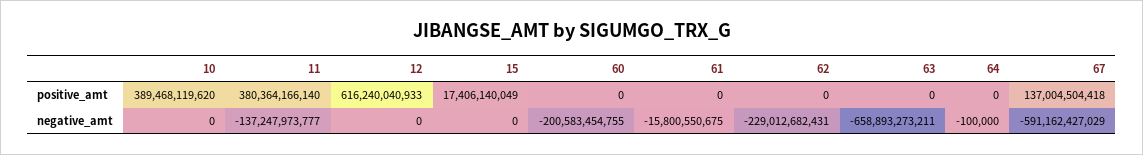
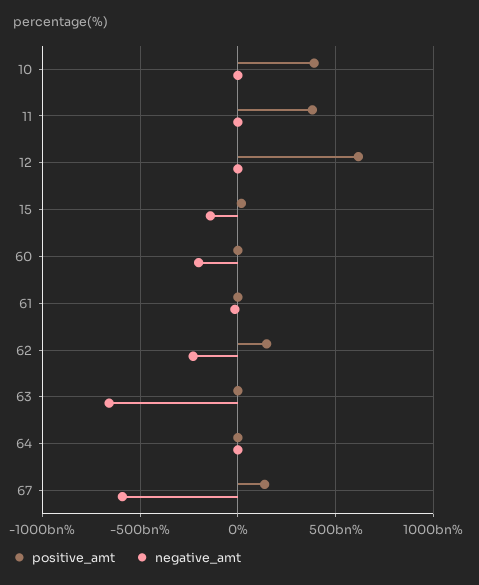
  {
    "positive_amt": {
      "10": 389468119620,
      "11": 380364166140,
      "12": 616240040933,
      "15": 17406140049,
      "60": 0,
      "61": 0,
-     "62": 0,
+     "62": 150000000000,
      "63": 0,
      "64": 0,
      "67": 137004504418
    },
    "negative_amt": {
      "10": 0,
-     "11": -137247973777,
+     "11": 0,
      "12": 0,
-     "15": 0,
+     "15": -150000000000,
      "60": -200583454755,
      "61": -15800550675,
      "62": -229012682431,
      "63": -658893273211,
      "64": -100000,
      "67": -591162427029
    }
  }

